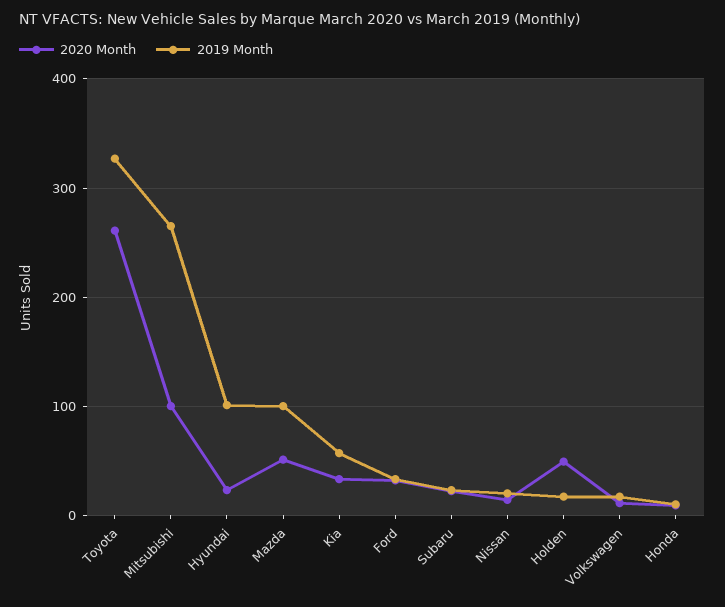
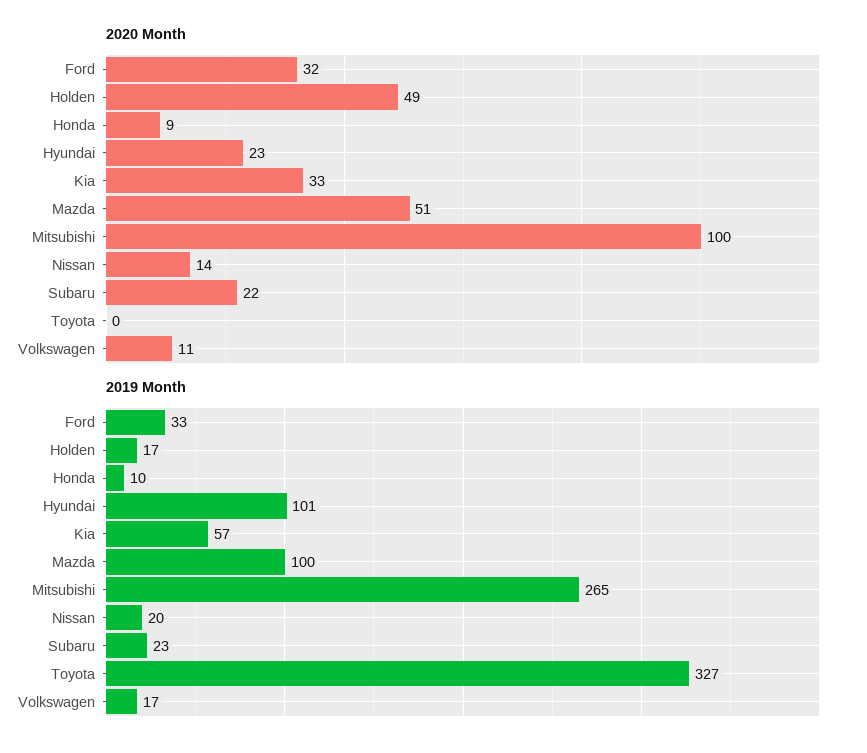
  {
    "2020 Month": {
-     "Toyota": 260,
+     "Toyota": 0,
      "Mitsubishi": 100,
      "Hyundai": 23,
      "Mazda": 51,
      "Kia": 33,
      "Ford": 32,
      "Subaru": 22,
      "Nissan": 14,
      "Holden": 49,
      "Volkswagen": 11,
      "Honda": 9
    },
    "2019 Month": {
      "Toyota": 327,
      "Mitsubishi": 265,
      "Hyundai": 101,
      "Mazda": 100,
      "Kia": 57,
      "Ford": 33,
      "Subaru": 23,
      "Nissan": 20,
      "Holden": 17,
      "Volkswagen": 17,
      "Honda": 10
    }
  }

